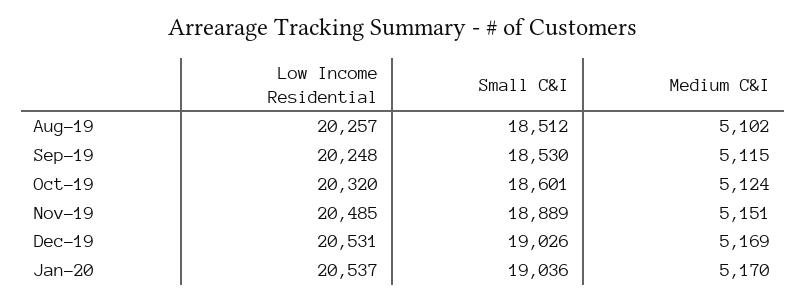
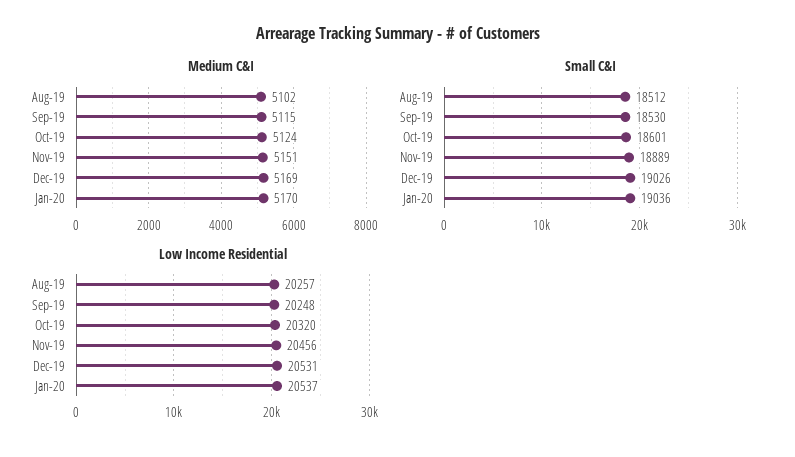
  {
    "Low Income Residential": {
      "Aug-19": 20257,
      "Sep-19": 20248,
      "Oct-19": 20320,
-     "Nov-19": 20485,
+     "Nov-19": 20456,
      "Dec-19": 20531,
      "Jan-20": 20537
    },
    "Small C&I": {
      "Aug-19": 18512,
      "Sep-19": 18530,
      "Oct-19": 18601,
      "Nov-19": 18889,
      "Dec-19": 19026,
      "Jan-20": 19036
    },
    "Medium C&I": {
      "Aug-19": 5102,
      "Sep-19": 5115,
      "Oct-19": 5124,
      "Nov-19": 5151,
      "Dec-19": 5169,
      "Jan-20": 5170
    }
  }

